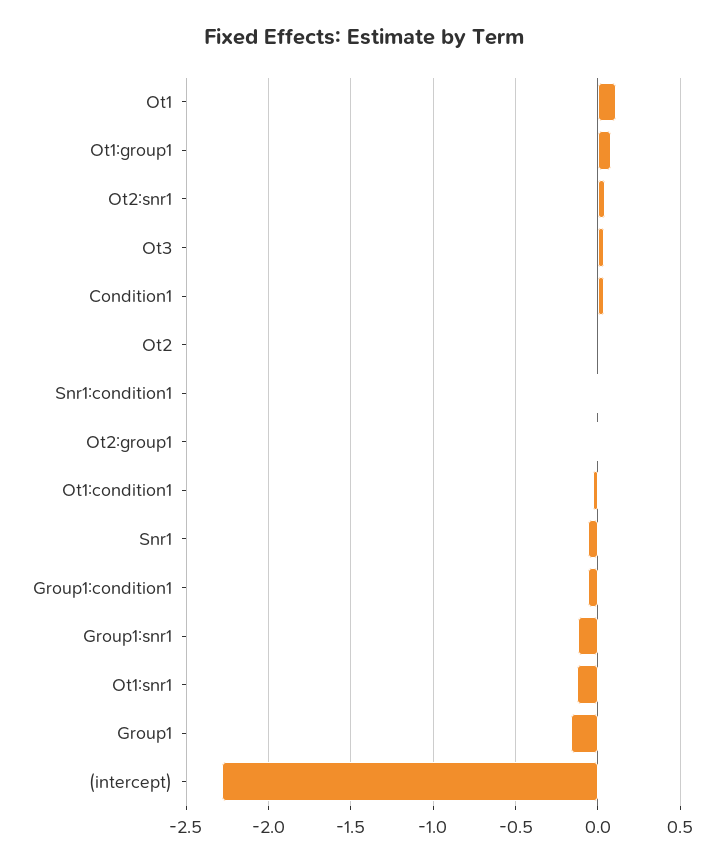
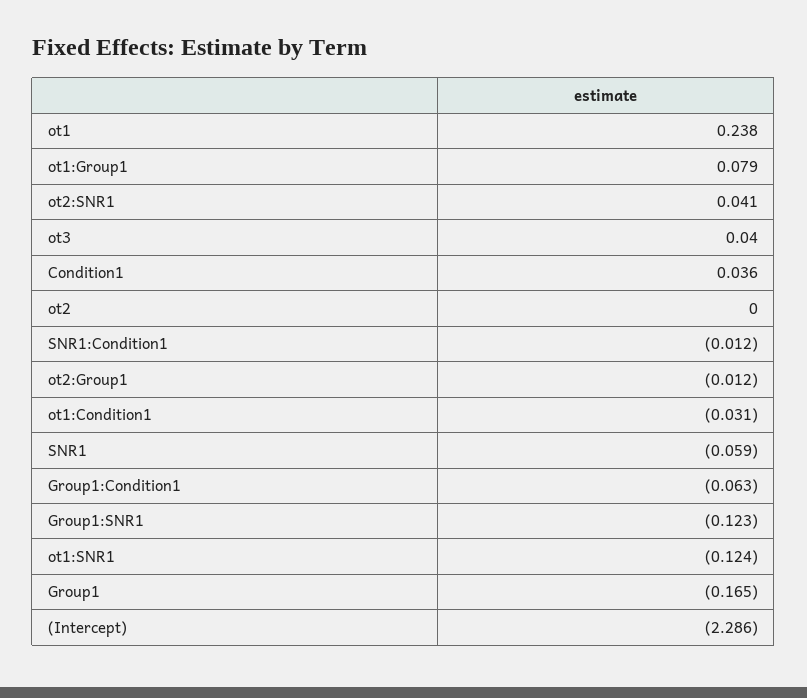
  {
-   "Ot1": 0.1,
+   "Ot1": 0.238,
    "Ot1:group1": 0.079,
    "Ot2:snr1": 0.041,
    "Ot3": 0.04,
    "Condition1": 0.036,
    "Ot2": 0,
    "Snr1:condition1": -0.012,
    "Ot2:group1": -0.012,
    "Ot1:condition1": -0.031,
    "Snr1": -0.059,
    "Group1:condition1": -0.063,
    "Group1:snr1": -0.123,
    "Ot1:snr1": -0.124,
    "Group1": -0.165,
    "(intercept)": -2.286
  }

